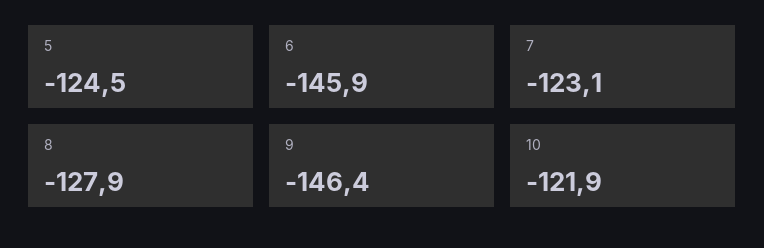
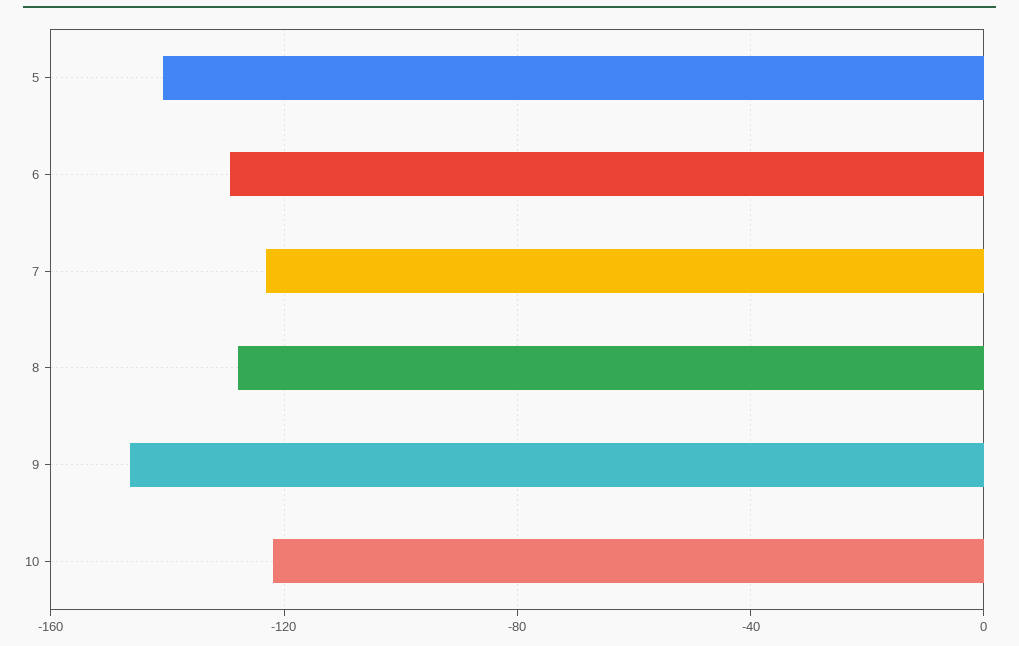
  {
-   "5": -124.5,
+   "5": -140,
-   "6": -145.9,
+   "6": -130,
    "7": -123.1,
    "8": -127.9,
    "9": -146.4,
    "10": -121.9
  }

